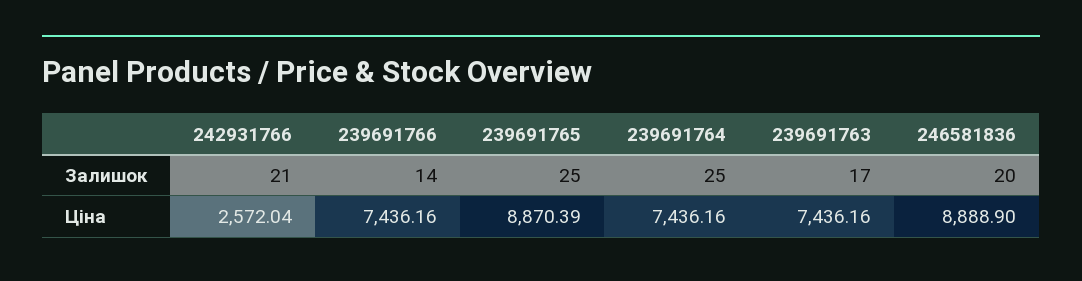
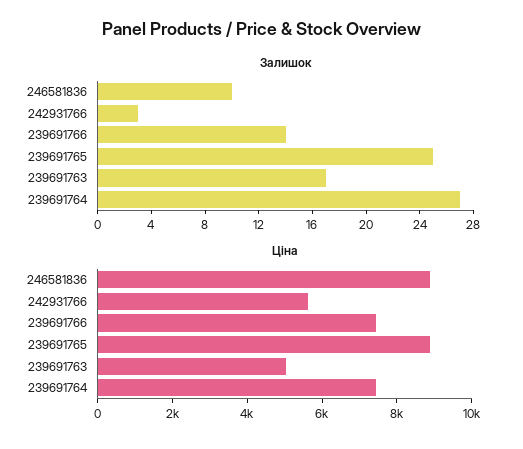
  {
    "Залишок": {
-     "242931766": 21,
+     "242931766": 3,
      "239691766": 14,
      "239691765": 25,
-     "239691764": 25,
+     "239691764": 27,
      "239691763": 17,
-     "246581836": 20
+     "246581836": 10
    },
    "Ціна": {
-     "242931766": 2572.04,
+     "242931766": 5500,
      "239691766": 7436.16,
      "239691765": 8870.39,
      "239691764": 7436.16,
-     "239691763": 7436.16,
+     "239691763": 5000,
      "246581836": 8888.9
    }
  }

